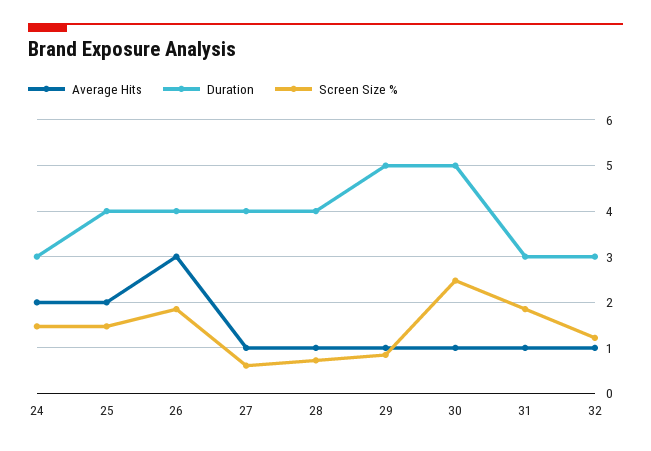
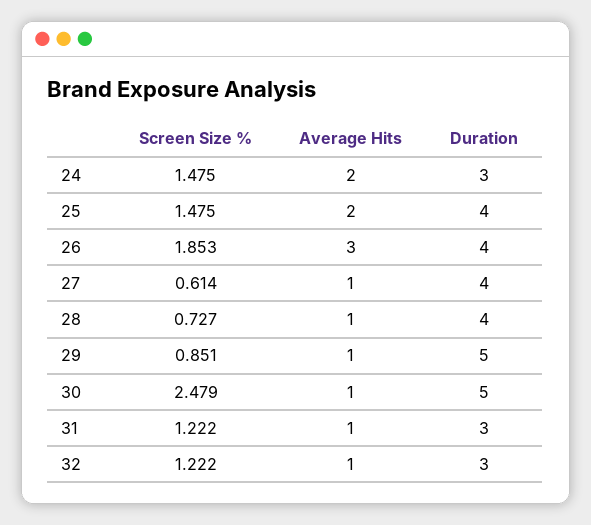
  {
    "Average Hits": {
      "24": 2,
      "25": 2,
      "26": 3,
      "27": 1,
      "28": 1,
      "29": 1,
      "30": 1,
      "31": 1,
      "32": 1
    },
    "Duration": {
      "24": 3,
      "25": 4,
      "26": 4,
      "27": 4,
      "28": 4,
      "29": 5,
      "30": 5,
      "31": 3,
      "32": 3
    },
    "Screen Size %": {
      "24": 1.475,
      "25": 1.475,
      "26": 1.853,
      "27": 0.614,
      "28": 0.727,
      "29": 0.851,
      "30": 2.479,
-     "31": 1.8,
+     "31": 1.222,
      "32": 1.222
    }
  }

